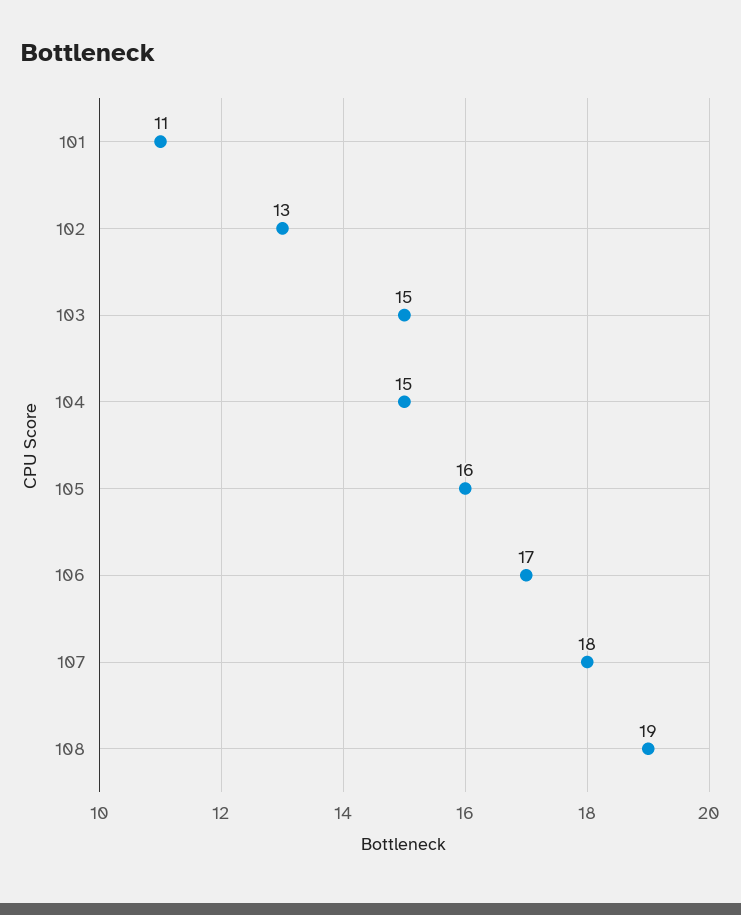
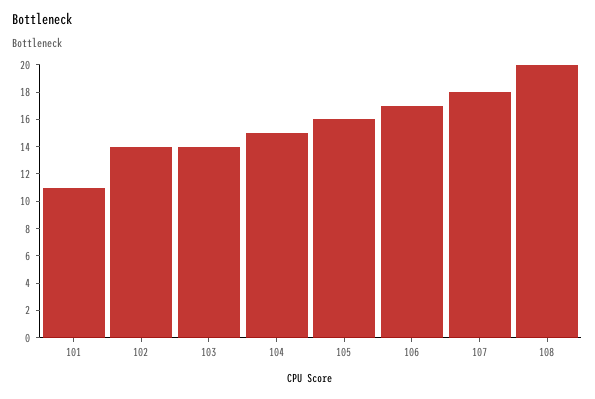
  {
    "101": 11,
-   "102": 13,
+   "102": 14,
-   "103": 15,
+   "103": 14,
    "104": 15,
    "105": 16,
    "106": 17,
    "107": 18,
-   "108": 19
+   "108": 20
  }

